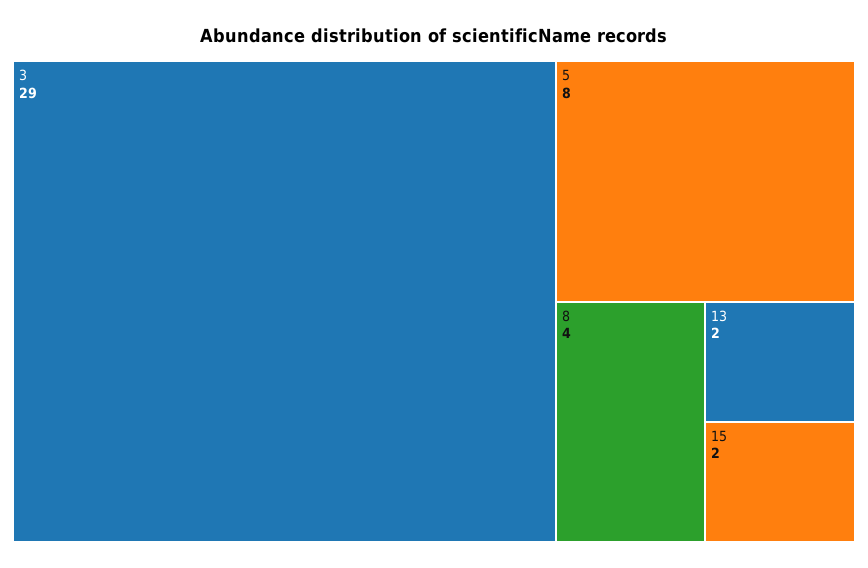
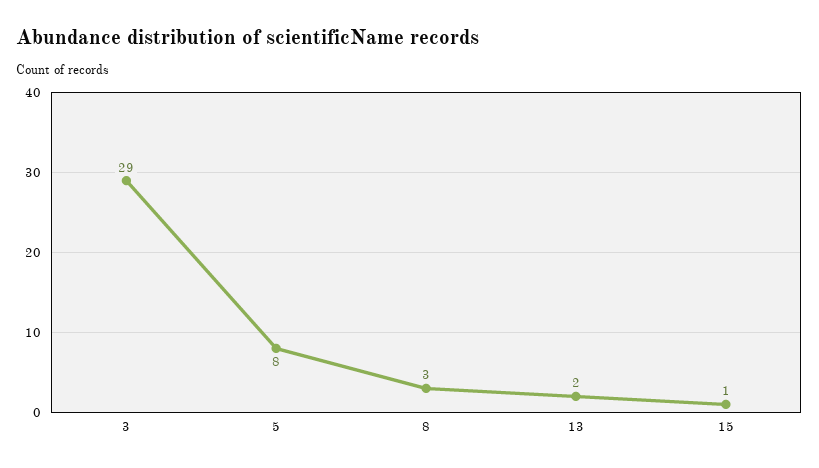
  {
    "3": 29,
    "5": 8,
-   "8": 4,
+   "8": 3,
    "13": 2,
-   "15": 2
+   "15": 1
  }

